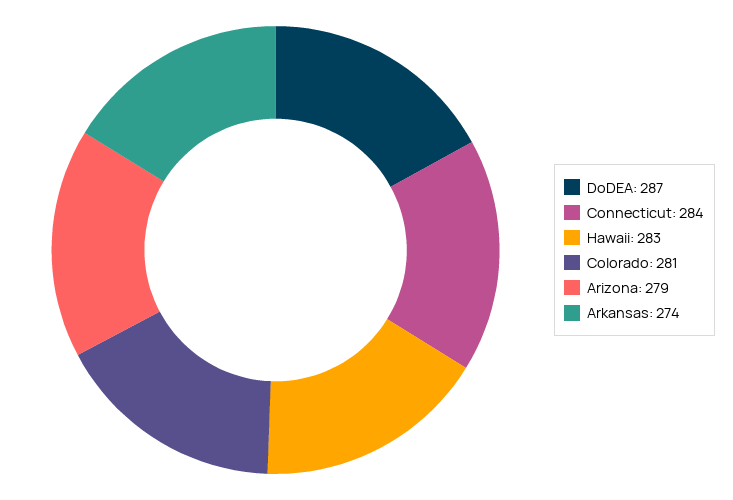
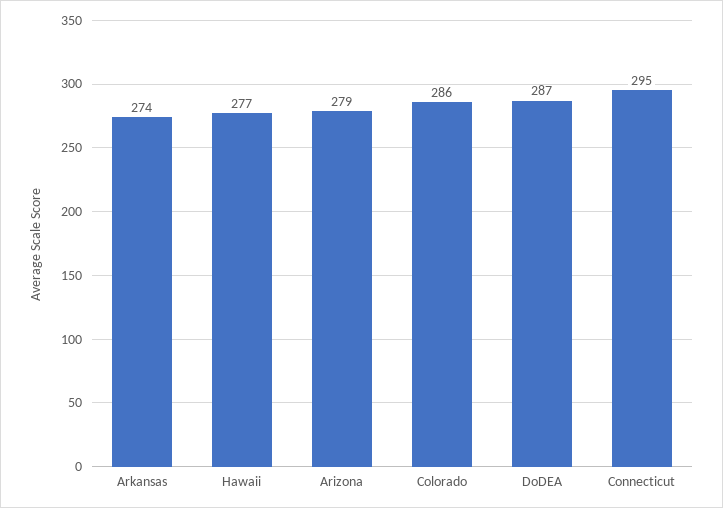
  {
    "DoDEA": 287,
-   "Connecticut": 284,
+   "Connecticut": 295,
-   "Hawaii": 283,
+   "Hawaii": 277,
-   "Colorado": 281,
+   "Colorado": 286,
    "Arizona": 279,
    "Arkansas": 274
  }

